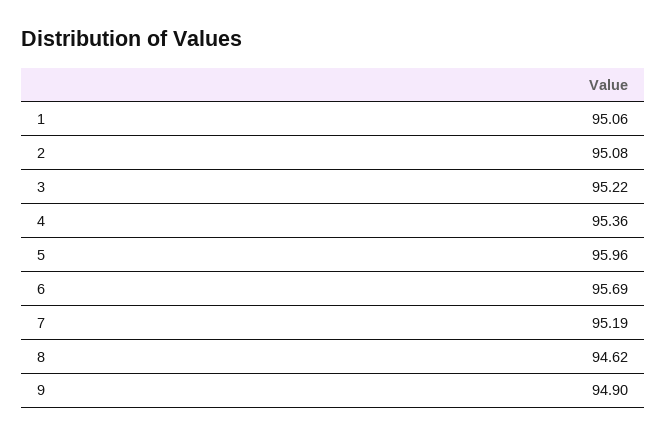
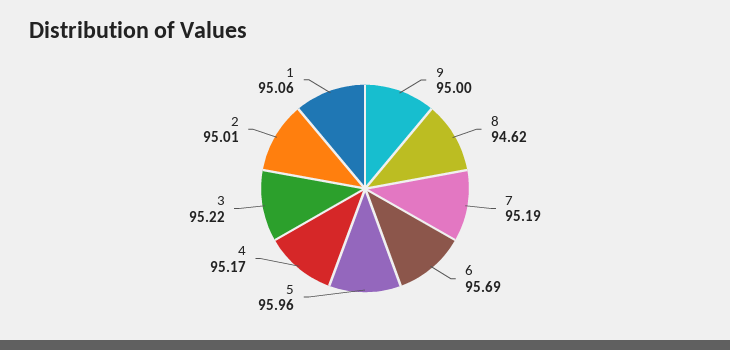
  {
    "1": 95.06,
-   "2": 95.08,
+   "2": 95.01,
    "3": 95.22,
-   "4": 95.36,
+   "4": 95.17,
    "5": 95.96,
    "6": 95.69,
    "7": 95.19,
    "8": 94.62,
-   "9": 94.9
+   "9": 95
  }

